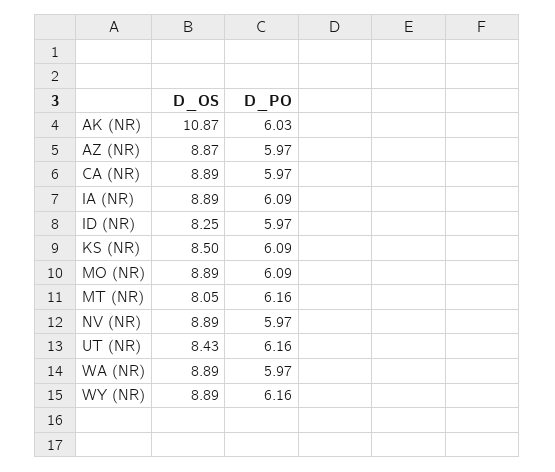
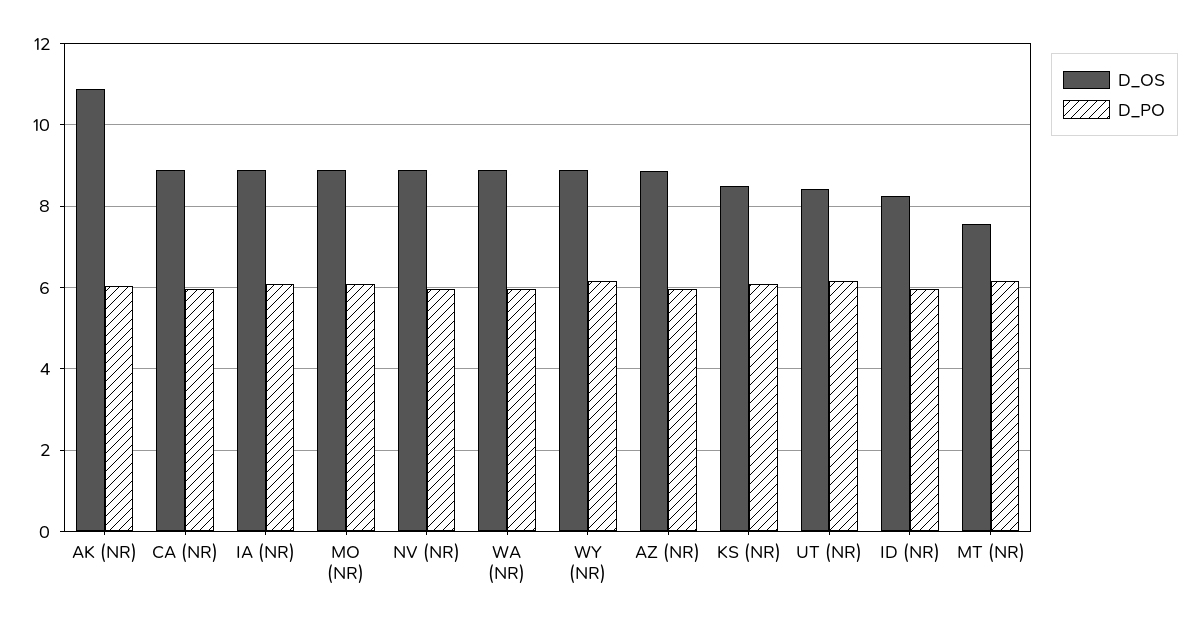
  {
    "D_OS": {
      "AK (NR)": 10.87,
      "AZ (NR)": 8.87,
      "CA (NR)": 8.89,
      "IA (NR)": 8.89,
      "ID (NR)": 8.25,
      "KS (NR)": 8.5,
      "MO (NR)": 8.89,
-     "MT (NR)": 8.05,
+     "MT (NR)": 7.6,
      "NV (NR)": 8.89,
      "UT (NR)": 8.43,
      "WA (NR)": 8.89,
      "WY (NR)": 8.89
    },
    "D_PO": {
      "AK (NR)": 6.03,
      "AZ (NR)": 5.97,
      "CA (NR)": 5.97,
      "IA (NR)": 6.09,
      "ID (NR)": 5.97,
      "KS (NR)": 6.09,
      "MO (NR)": 6.09,
      "MT (NR)": 6.16,
      "NV (NR)": 5.97,
      "UT (NR)": 6.16,
      "WA (NR)": 5.97,
      "WY (NR)": 6.16
    }
  }

